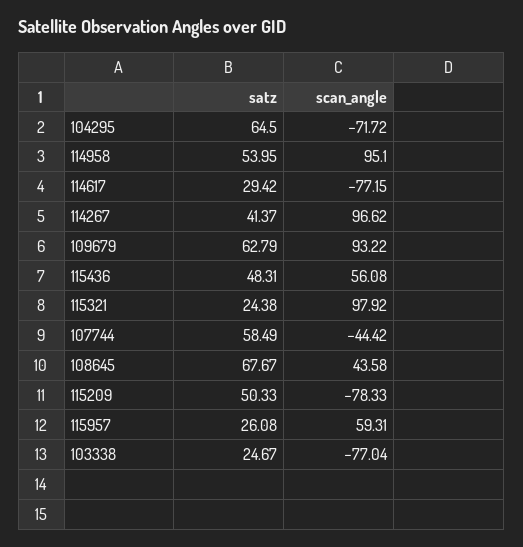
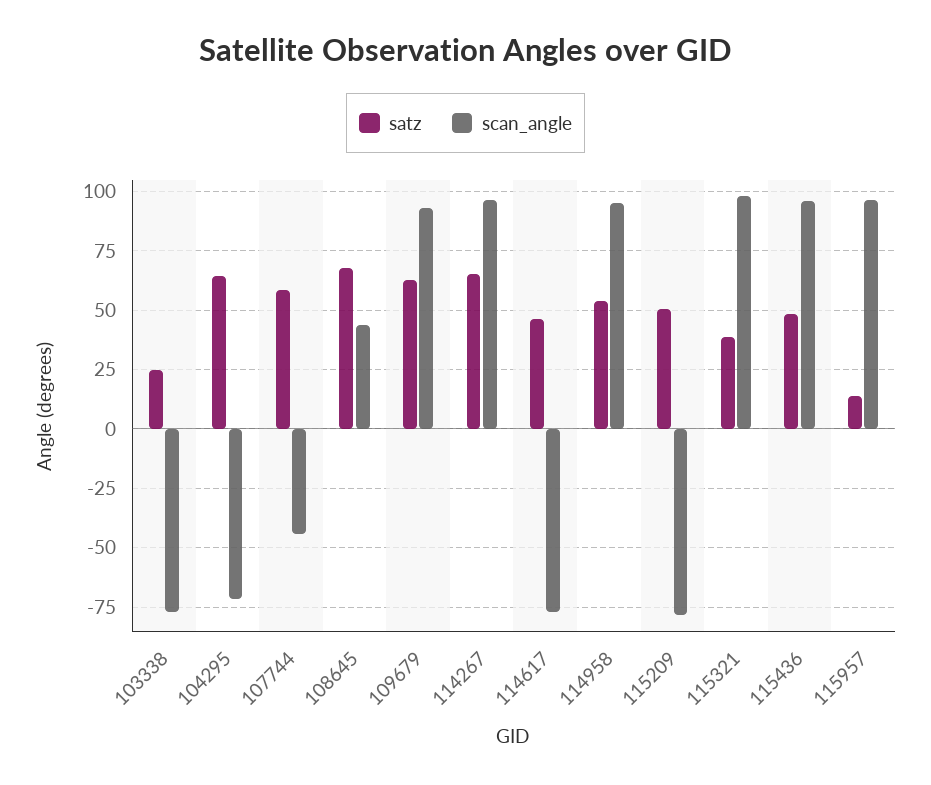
  {
    "satz": {
      "104295": 64.5,
      "114958": 53.95,
-     "114617": 29.42,
+     "114617": 45,
-     "114267": 41.37,
+     "114267": 65,
      "109679": 62.79,
      "115436": 48.31,
-     "115321": 24.38,
+     "115321": 40,
      "107744": 58.49,
      "108645": 67.67,
      "115209": 50.33,
-     "115957": 26.08,
+     "115957": 15,
      "103338": 24.67
    },
    "scan_angle": {
      "104295": -71.72,
      "114958": 95.1,
      "114617": -77.15,
      "114267": 96.62,
      "109679": 93.22,
-     "115436": 56.08,
+     "115436": 95,
      "115321": 97.92,
      "107744": -44.42,
      "108645": 43.58,
      "115209": -78.33,
-     "115957": 59.31,
+     "115957": 95,
      "103338": -77.04
    }
  }

